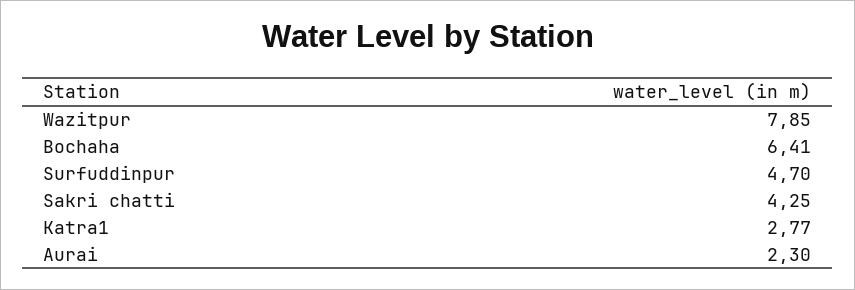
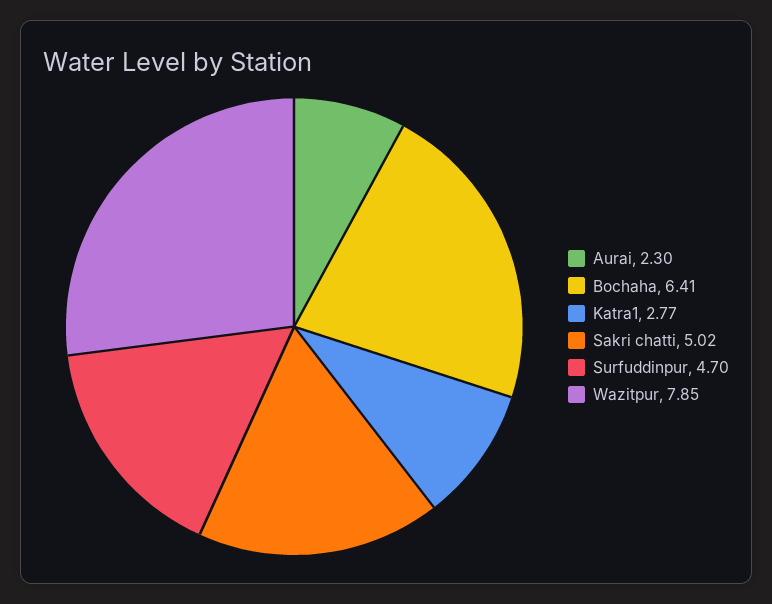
  {
    "Wazitpur": 7.85,
    "Bochaha": 6.41,
    "Surfuddinpur": 4.7,
-   "Sakri chatti": 4.25,
+   "Sakri chatti": 5.02,
    "Katra1": 2.77,
    "Aurai": 2.3
  }

